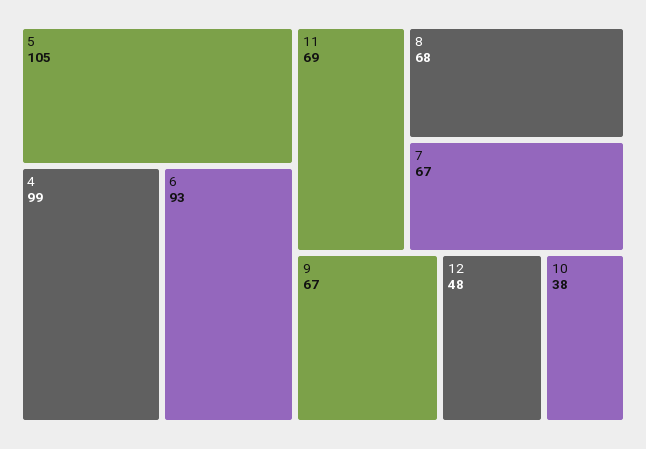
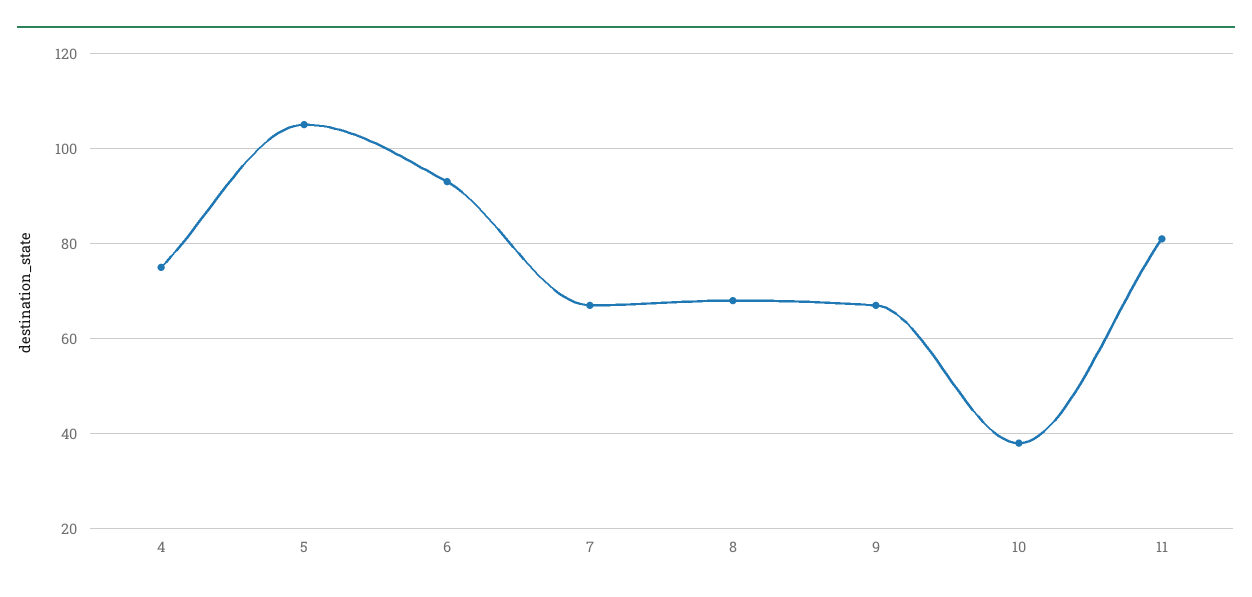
  {
    "5": 105,
-   "4": 99,
+   "4": 75,
    "6": 93,
-   "11": 69,
+   "11": 80,
    "8": 68,
    "7": 67,
    "9": 67,
-   "12": 48,
    "10": 38
  }

